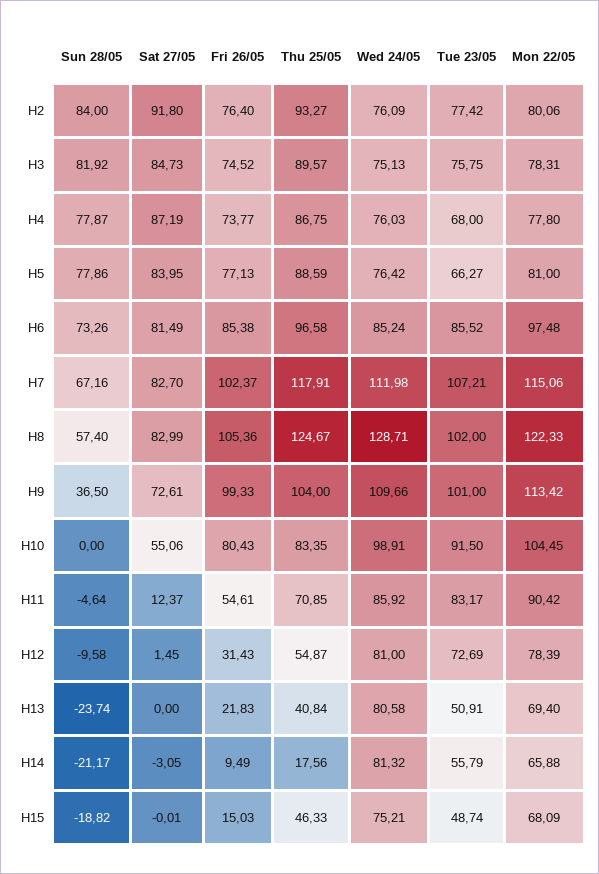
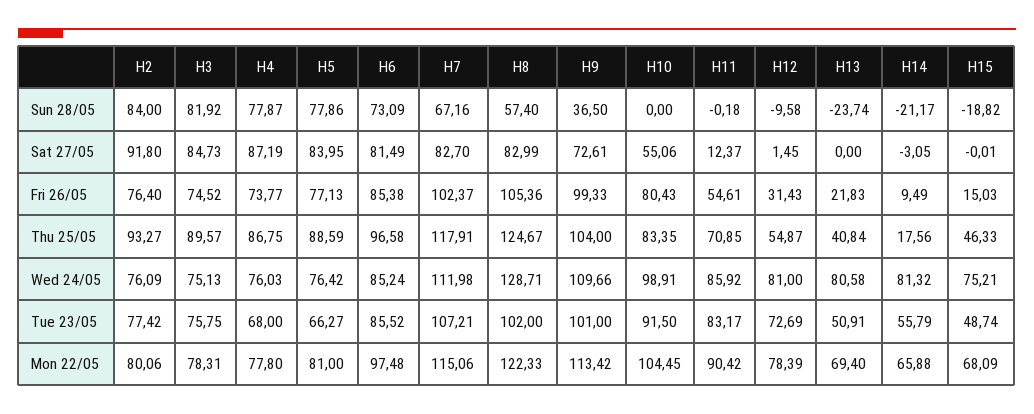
  {
    "Sun 28/05": {
      "H2": 84,
      "H3": 81.92,
      "H4": 77.87,
      "H5": 77.86,
-     "H6": 73.26,
+     "H6": 73.09,
      "H7": 67.16,
      "H8": 57.4,
      "H9": 36.5,
      "H10": 0,
-     "H11": -4.64,
+     "H11": -0.18,
      "H12": -9.58,
      "H13": -23.74,
      "H14": -21.17,
      "H15": -18.82
    },
    "Sat 27/05": {
      "H2": 91.8,
      "H3": 84.73,
      "H4": 87.19,
      "H5": 83.95,
      "H6": 81.49,
      "H7": 82.7,
      "H8": 82.99,
      "H9": 72.61,
      "H10": 55.06,
      "H11": 12.37,
      "H12": 1.45,
      "H13": 0,
      "H14": -3.05,
      "H15": -0.01
    },
    "Fri 26/05": {
      "H2": 76.4,
      "H3": 74.52,
      "H4": 73.77,
      "H5": 77.13,
      "H6": 85.38,
      "H7": 102.37,
      "H8": 105.36,
      "H9": 99.33,
      "H10": 80.43,
      "H11": 54.61,
      "H12": 31.43,
      "H13": 21.83,
      "H14": 9.49,
      "H15": 15.03
    },
    "Thu 25/05": {
      "H2": 93.27,
      "H3": 89.57,
      "H4": 86.75,
      "H5": 88.59,
      "H6": 96.58,
      "H7": 117.91,
      "H8": 124.67,
      "H9": 104,
      "H10": 83.35,
      "H11": 70.85,
      "H12": 54.87,
      "H13": 40.84,
      "H14": 17.56,
      "H15": 46.33
    },
    "Wed 24/05": {
      "H2": 76.09,
      "H3": 75.13,
      "H4": 76.03,
      "H5": 76.42,
      "H6": 85.24,
      "H7": 111.98,
      "H8": 128.71,
      "H9": 109.66,
      "H10": 98.91,
      "H11": 85.92,
      "H12": 81,
      "H13": 80.58,
      "H14": 81.32,
      "H15": 75.21
    },
    "Tue 23/05": {
      "H2": 77.42,
      "H3": 75.75,
      "H4": 68,
      "H5": 66.27,
      "H6": 85.52,
      "H7": 107.21,
      "H8": 102,
      "H9": 101,
      "H10": 91.5,
      "H11": 83.17,
      "H12": 72.69,
      "H13": 50.91,
      "H14": 55.79,
      "H15": 48.74
    },
    "Mon 22/05": {
      "H2": 80.06,
      "H3": 78.31,
      "H4": 77.8,
      "H5": 81,
      "H6": 97.48,
      "H7": 115.06,
      "H8": 122.33,
      "H9": 113.42,
      "H10": 104.45,
      "H11": 90.42,
      "H12": 78.39,
      "H13": 69.4,
      "H14": 65.88,
      "H15": 68.09
    }
  }

